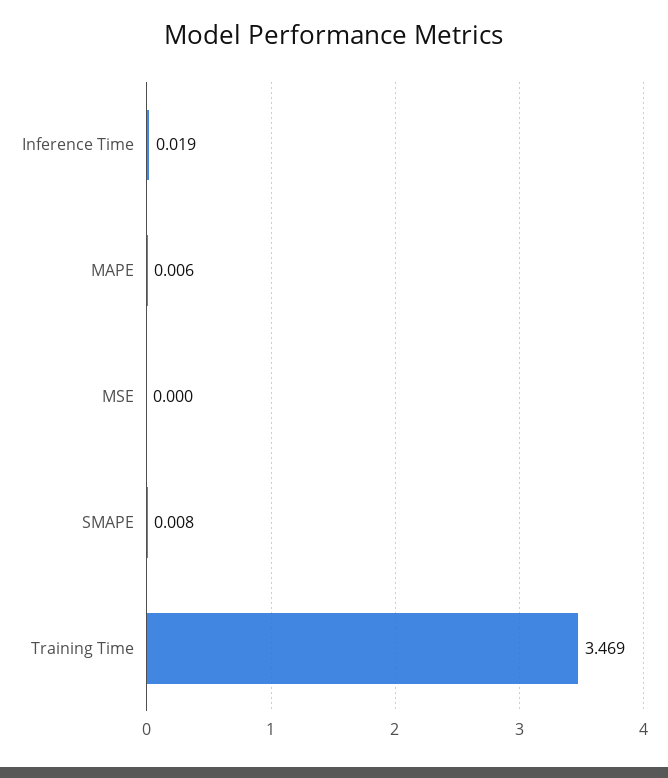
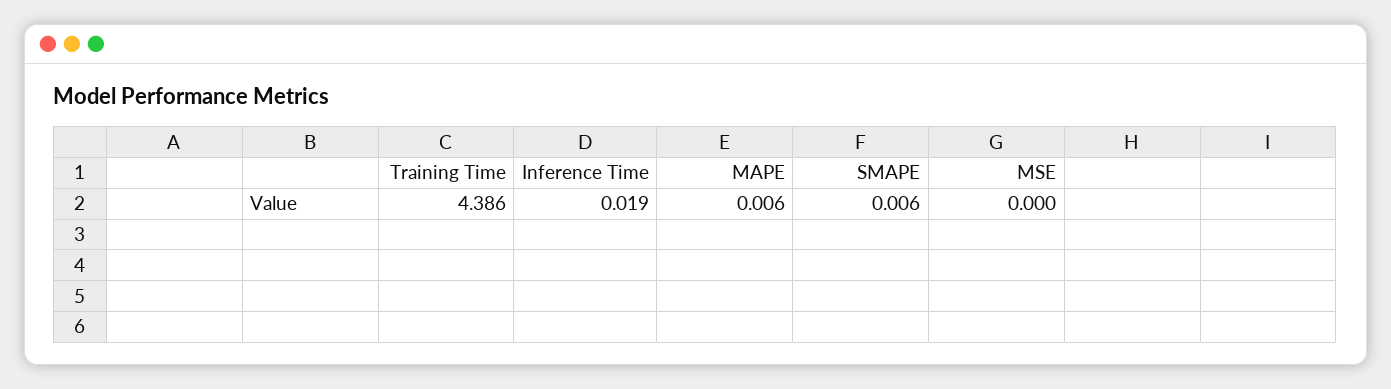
  {
    "Inference Time": 0.019,
    "MAPE": 0.006,
    "MSE": 0,
-   "SMAPE": 0.008,
+   "SMAPE": 0.006,
-   "Training Time": 3.469
+   "Training Time": 4.386
  }

